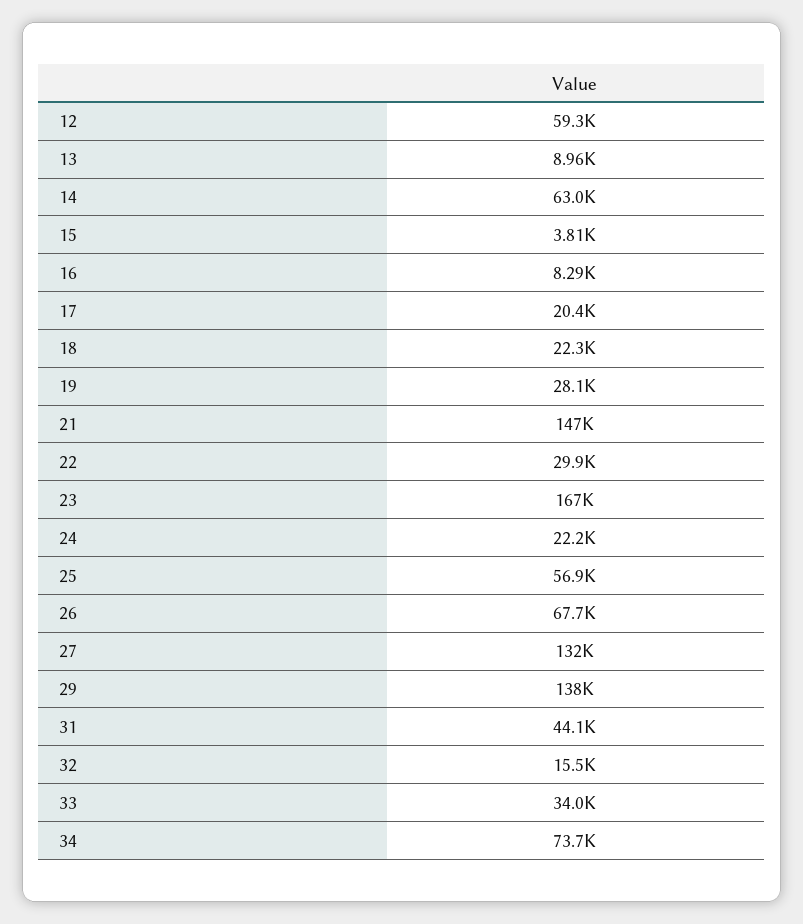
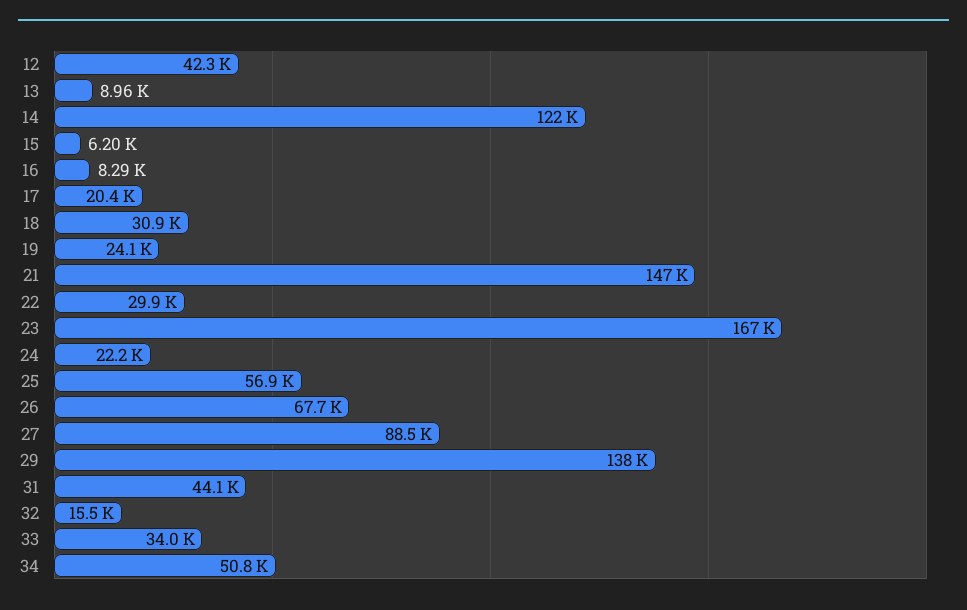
  {
-   "12": 59300,
+   "12": 42300,
    "13": 8960,
-   "14": 63000,
+   "14": 122000,
-   "15": 3810,
+   "15": 6200,
    "16": 8290,
    "17": 20400,
-   "18": 22300,
+   "18": 30900,
-   "19": 28100,
+   "19": 24100,
    "21": 147000,
    "22": 29900,
    "23": 167000,
    "24": 22200,
    "25": 56900,
    "26": 67700,
-   "27": 132000,
+   "27": 88500,
    "29": 138000,
    "31": 44100,
    "32": 15500,
    "33": 34000,
-   "34": 73700
+   "34": 50800
  }

